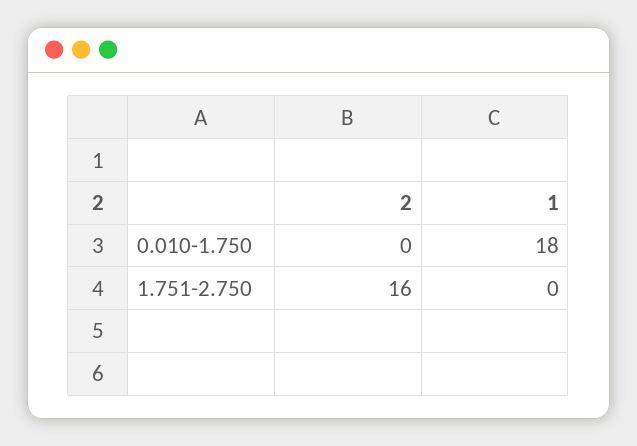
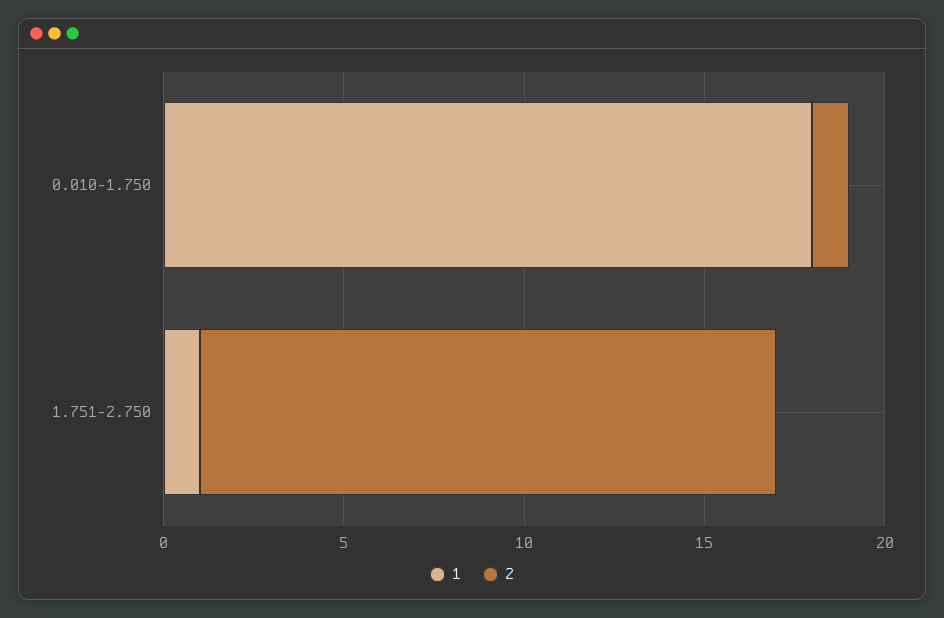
  {
    "2": {
-     "0.010-1.750": 0,
+     "0.010-1.750": 1,
      "1.751-2.750": 16
    },
    "1": {
      "0.010-1.750": 18,
-     "1.751-2.750": 0
+     "1.751-2.750": 1
    }
  }

